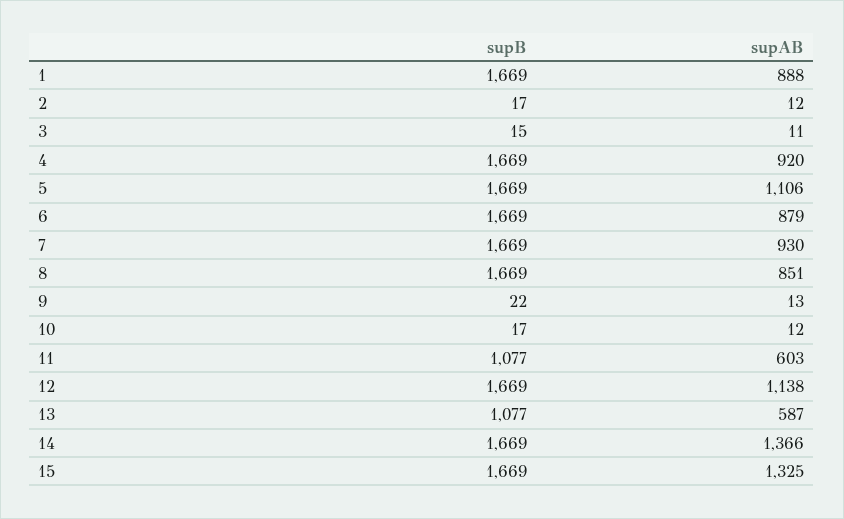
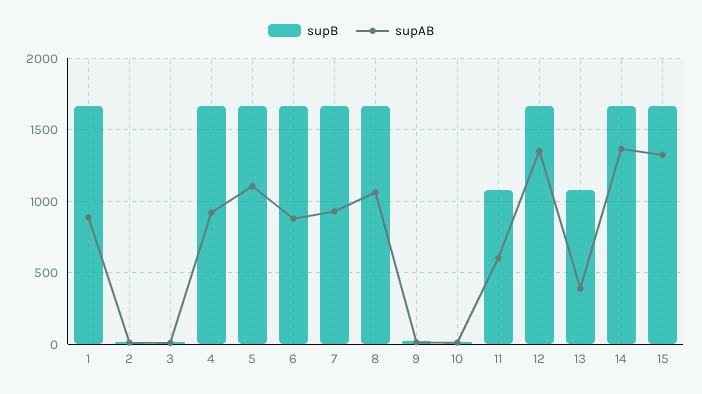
  {
    "supB": {
      "1": 1669,
      "2": 17,
      "3": 15,
      "4": 1669,
      "5": 1669,
      "6": 1669,
      "7": 1669,
      "8": 1669,
      "9": 22,
      "10": 17,
      "11": 1077,
      "12": 1669,
      "13": 1077,
      "14": 1669,
      "15": 1669
    },
    "supAB": {
      "1": 888,
      "2": 12,
      "3": 11,
      "4": 920,
      "5": 1106,
      "6": 879,
      "7": 930,
-     "8": 851,
+     "8": 1050,
      "9": 13,
      "10": 12,
      "11": 603,
-     "12": 1138,
+     "12": 1350,
-     "13": 587,
+     "13": 400,
      "14": 1366,
      "15": 1325
    }
  }

